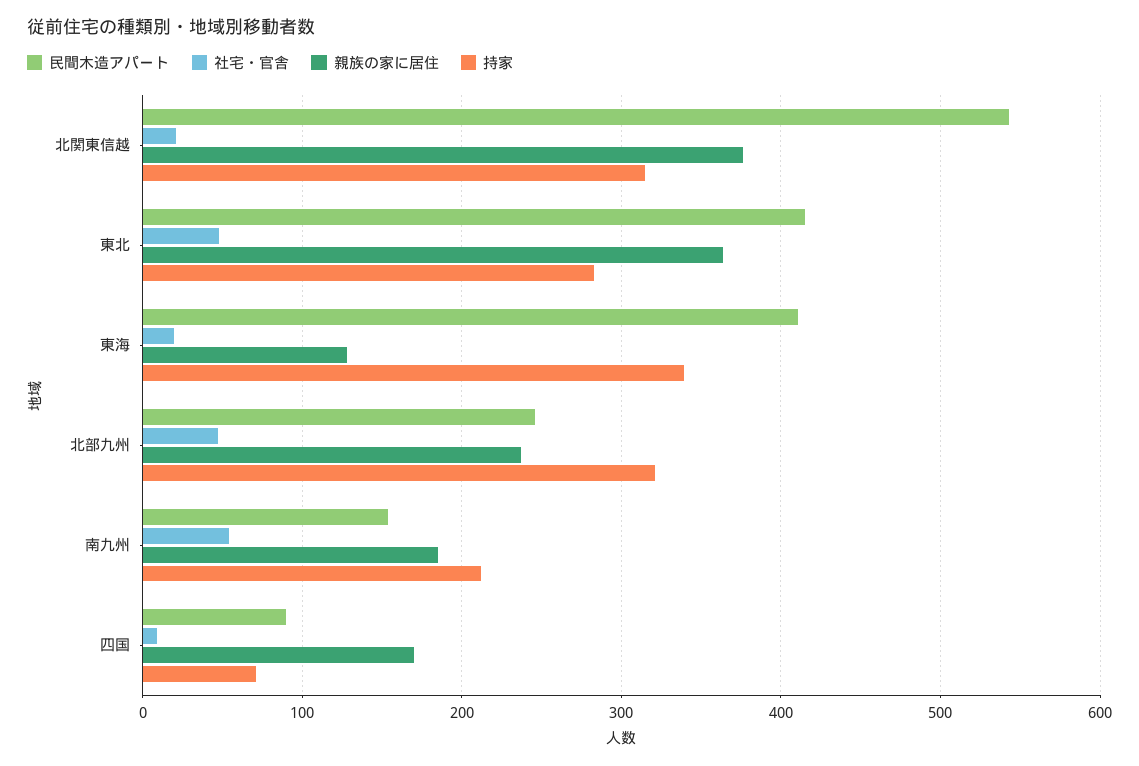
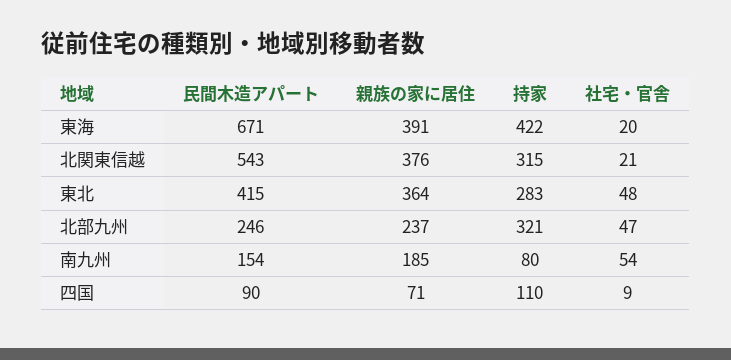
  {
    "民間木造アパート": {
      "北関東信越": 543,
      "東北": 415,
-     "東海": 410,
+     "東海": 671,
      "北部九州": 246,
      "南九州": 154,
      "四国": 90
    },
    "社宅・官舎": {
      "北関東信越": 21,
      "東北": 48,
      "東海": 20,
      "北部九州": 47,
      "南九州": 54,
      "四国": 9
    },
    "親族の家に居住": {
      "北関東信越": 376,
      "東北": 364,
-     "東海": 130,
+     "東海": 391,
      "北部九州": 237,
      "南九州": 185,
-     "四国": 170
+     "四国": 71
    },
    "持家": {
      "北関東信越": 315,
      "東北": 283,
-     "東海": 340,
+     "東海": 422,
      "北部九州": 321,
-     "南九州": 210,
+     "南九州": 80,
-     "四国": 70
+     "四国": 110
    }
  }

